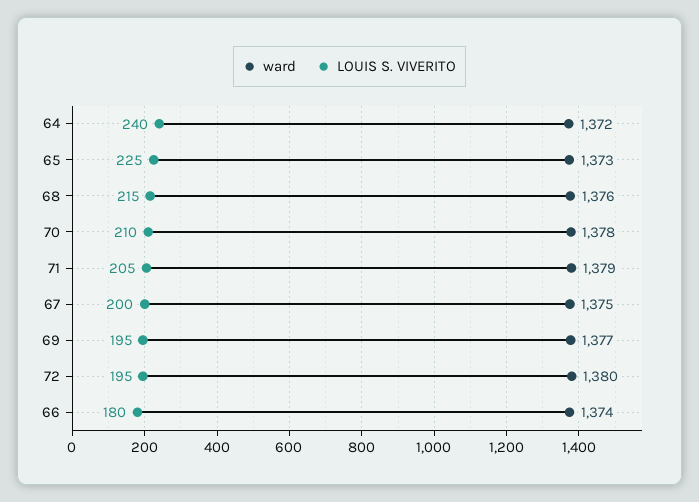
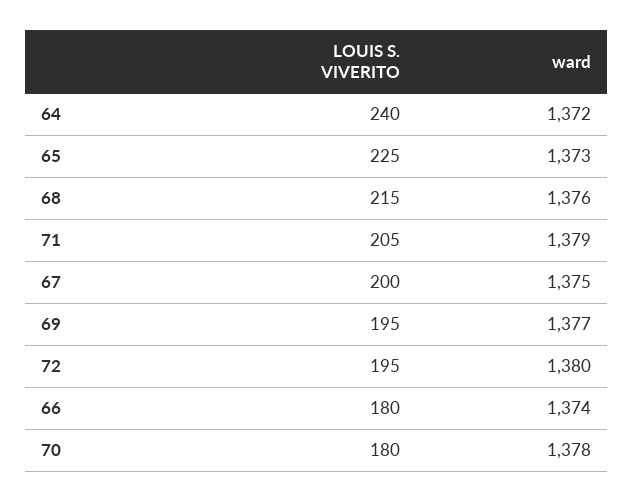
  {
    "ward": {
      "64": 1372,
      "65": 1373,
      "68": 1376,
      "70": 1378,
      "71": 1379,
      "67": 1375,
      "69": 1377,
      "72": 1380,
      "66": 1374
    },
    "LOUIS S. VIVERITO": {
      "64": 240,
      "65": 225,
      "68": 215,
-     "70": 210,
+     "70": 180,
      "71": 205,
      "67": 200,
      "69": 195,
      "72": 195,
      "66": 180
    }
  }

